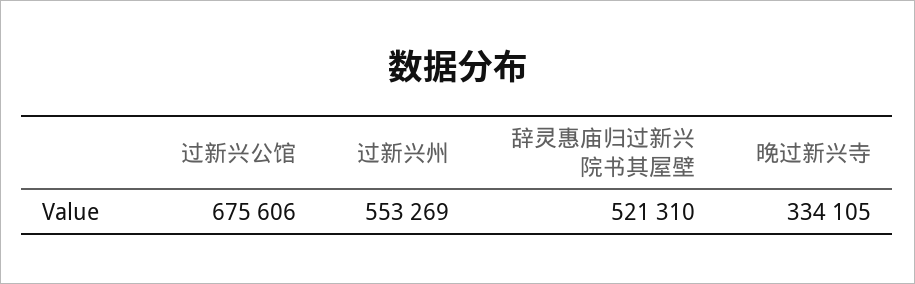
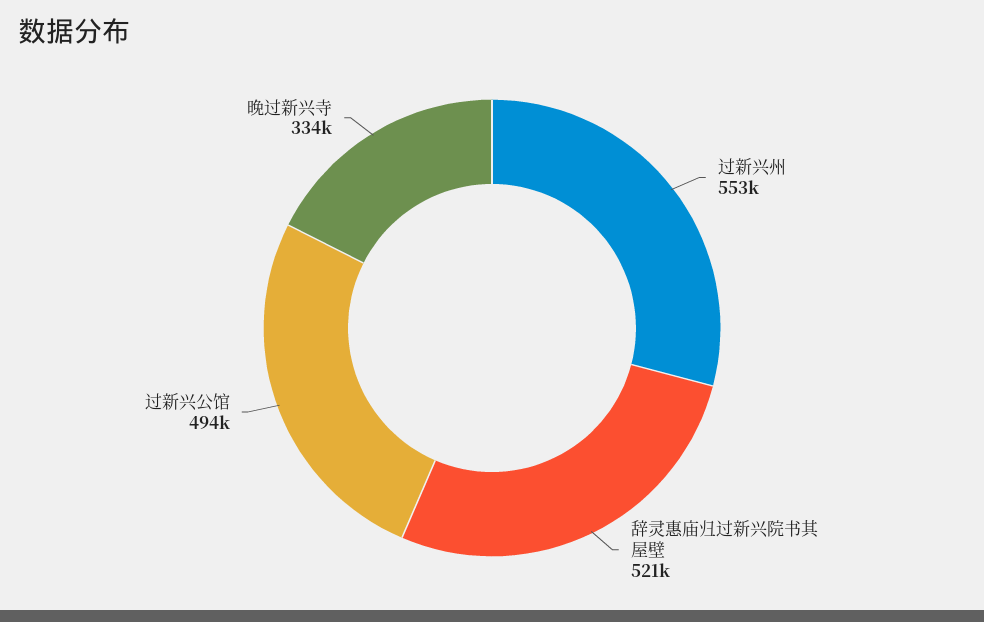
  {
-   "过新兴公馆": 675606,
+   "过新兴公馆": 494000,
    "过新兴州": 553269,
    "辞灵惠庙归过新兴院书其屋壁": 521310,
    "晚过新兴寺": 334105
  }

